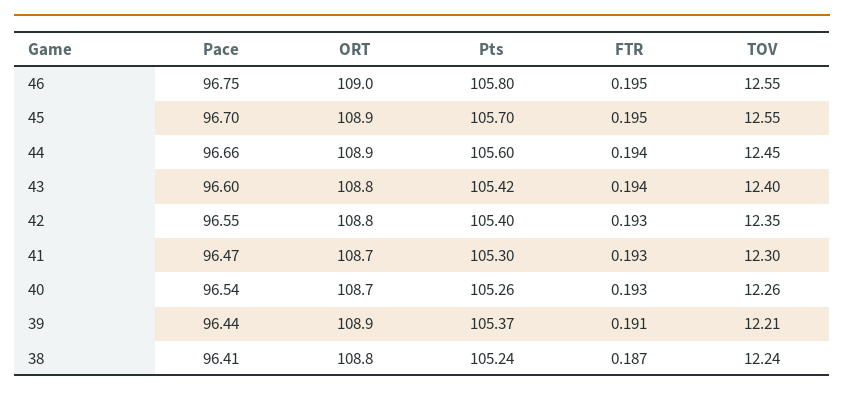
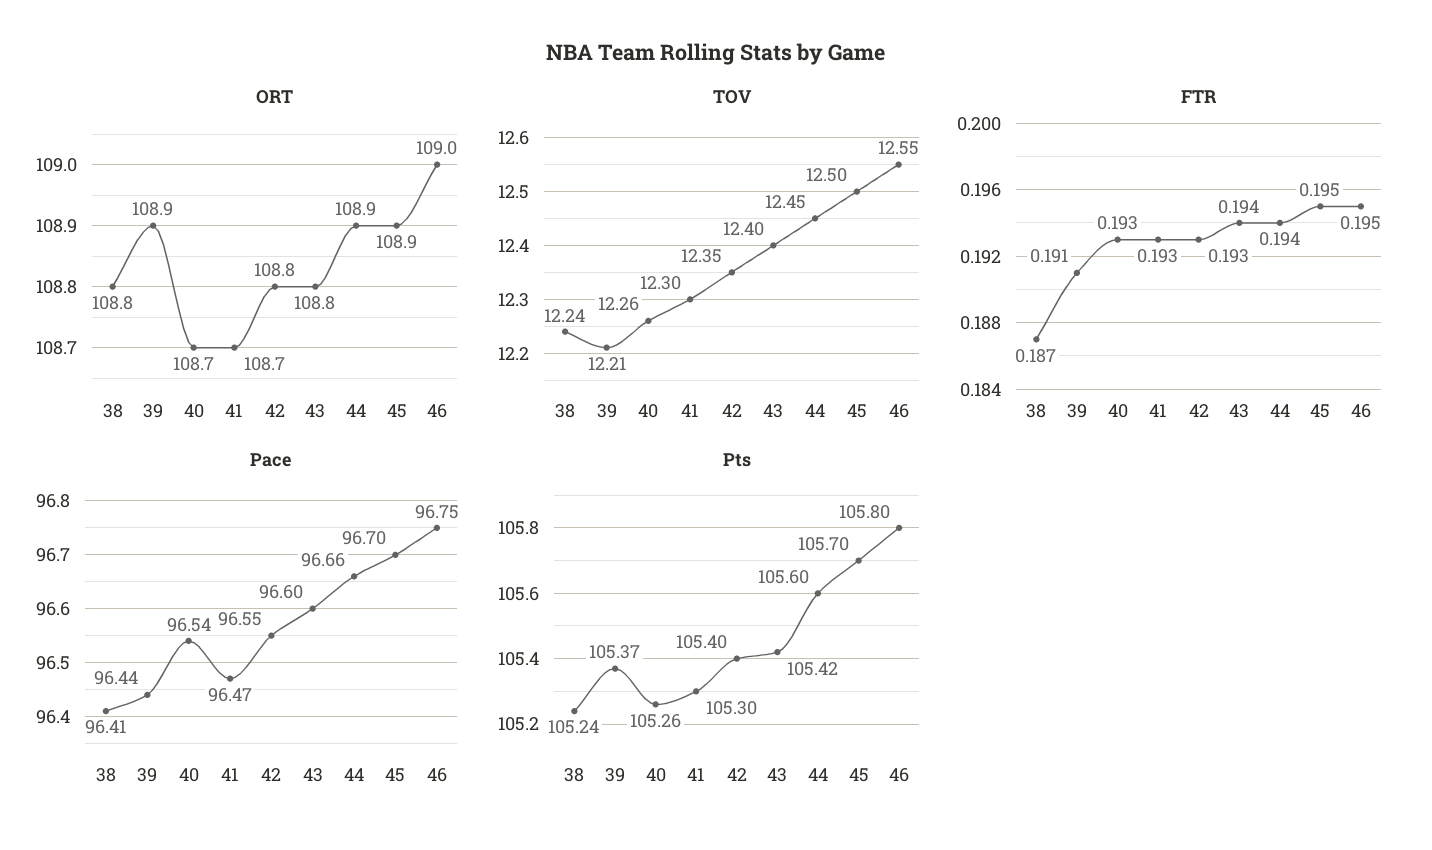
  {
    "Pace": {
      "46": 96.75,
      "45": 96.7,
      "44": 96.66,
      "43": 96.6,
      "42": 96.55,
      "41": 96.47,
      "40": 96.54,
      "39": 96.44,
      "38": 96.41
    },
    "ORT": {
      "46": 109,
      "45": 108.9,
      "44": 108.9,
      "43": 108.8,
      "42": 108.8,
      "41": 108.7,
      "40": 108.7,
      "39": 108.9,
      "38": 108.8
    },
    "Pts": {
      "46": 105.8,
      "45": 105.7,
      "44": 105.6,
      "43": 105.42,
      "42": 105.4,
      "41": 105.3,
      "40": 105.26,
      "39": 105.37,
      "38": 105.24
    },
    "FTR": {
      "46": 0.195,
      "45": 0.195,
      "44": 0.194,
      "43": 0.194,
      "42": 0.193,
      "41": 0.193,
      "40": 0.193,
      "39": 0.191,
      "38": 0.187
    },
    "TOV": {
      "46": 12.55,
-     "45": 12.55,
+     "45": 12.5,
      "44": 12.45,
      "43": 12.4,
      "42": 12.35,
      "41": 12.3,
      "40": 12.26,
      "39": 12.21,
      "38": 12.24
    }
  }

